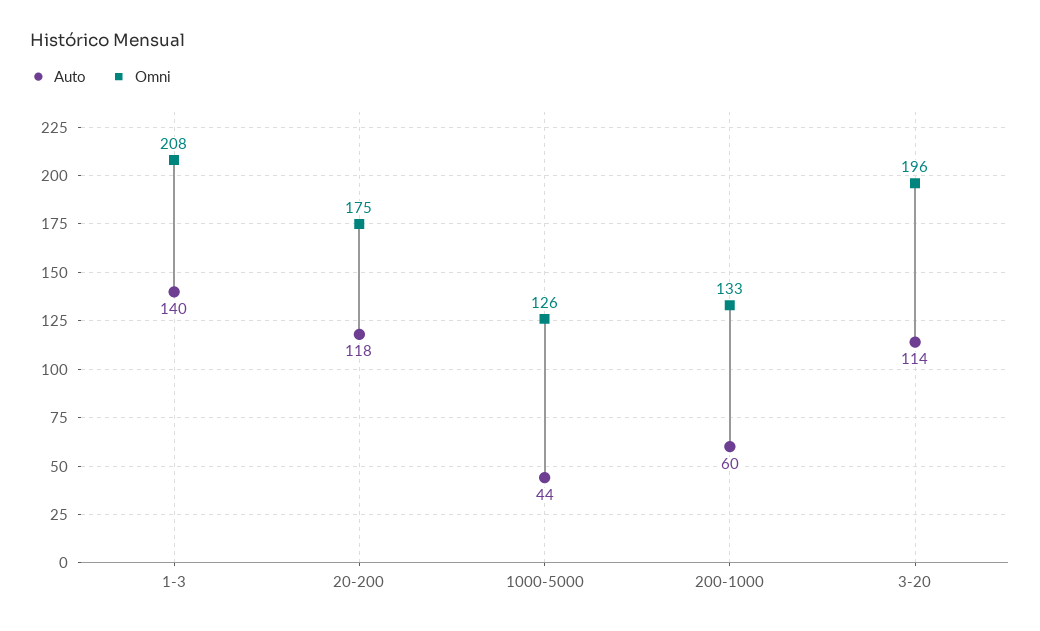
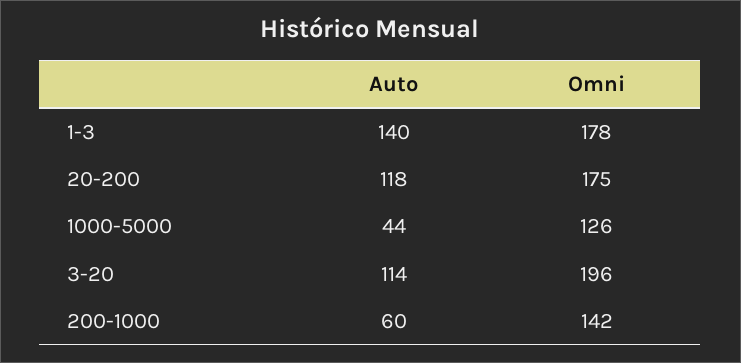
  {
    "Auto": {
      "1-3": 140,
      "20-200": 118,
      "1000-5000": 44,
      "200-1000": 60,
      "3-20": 114
    },
    "Omni": {
-     "1-3": 208,
+     "1-3": 178,
      "20-200": 175,
      "1000-5000": 126,
-     "200-1000": 133,
+     "200-1000": 142,
      "3-20": 196
    }
  }

